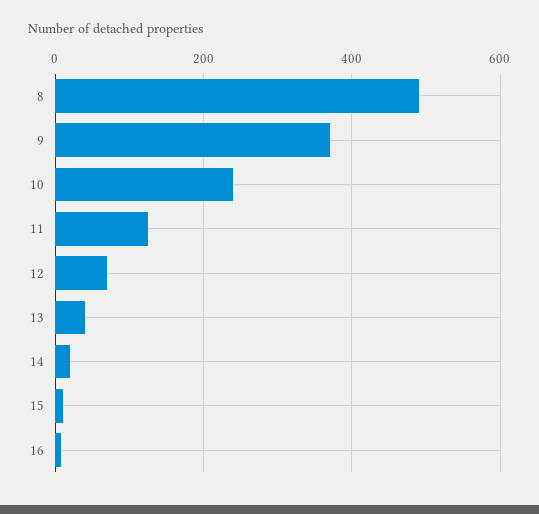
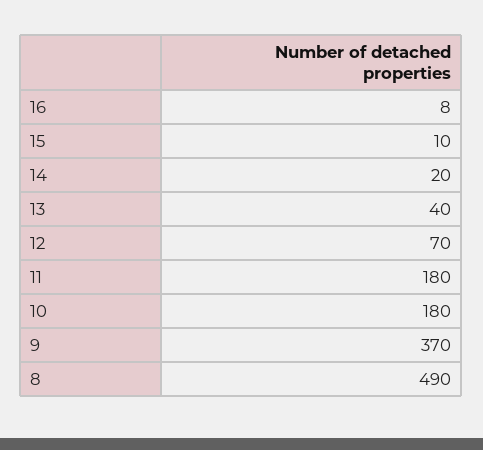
  {
    "8": 490,
    "9": 370,
-   "10": 240,
+   "10": 180,
-   "11": 120,
+   "11": 180,
    "12": 70,
    "13": 40,
    "14": 20,
    "15": 10,
    "16": 8
  }

